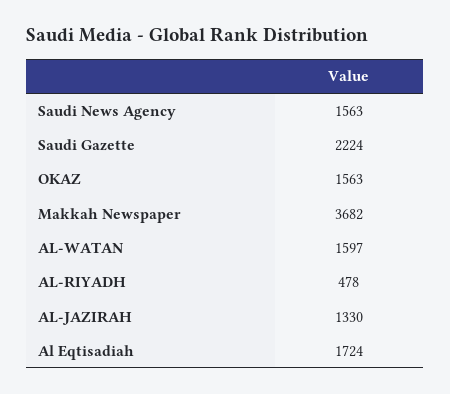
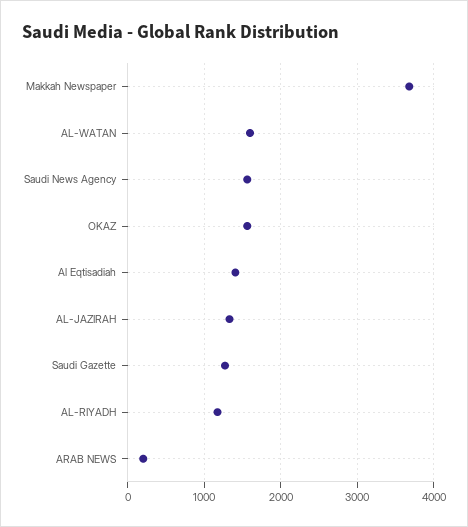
  {
    "Saudi News Agency": 1563,
-   "Saudi Gazette": 2224,
+   "Saudi Gazette": 1300,
    "OKAZ": 1563,
    "Makkah Newspaper": 3682,
    "AL-WATAN": 1597,
-   "AL-RIYADH": 478,
+   "AL-RIYADH": 1200,
    "AL-JAZIRAH": 1330,
-   "Al Eqtisadiah": 1724
+   "Al Eqtisadiah": 1400,
+   "ARAB NEWS": 200
  }

